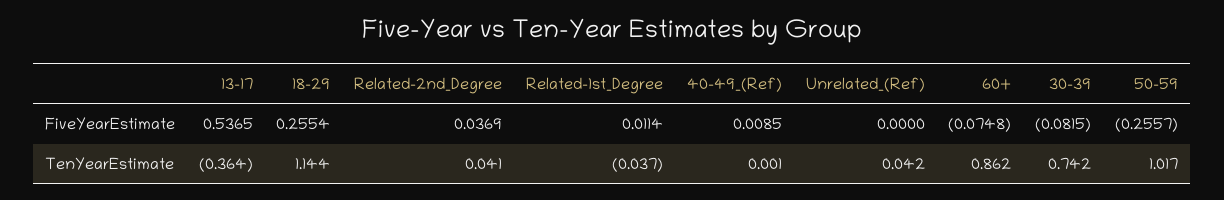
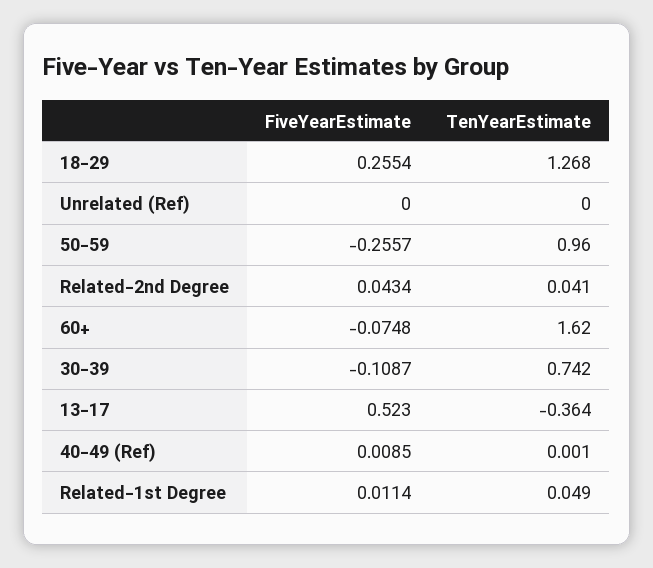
  {
    "13-17": {
-     "FiveYearEstimate": 0.5365,
+     "FiveYearEstimate": 0.523,
      "TenYearEstimate": -0.364
    },
    "18-29": {
      "FiveYearEstimate": 0.2554,
-     "TenYearEstimate": 1.144
+     "TenYearEstimate": 1.268
    },
    "Related-2nd_Degree": {
-     "FiveYearEstimate": 0.0369,
+     "FiveYearEstimate": 0.0434,
      "TenYearEstimate": 0.041
    },
    "Related-1st_Degree": {
      "FiveYearEstimate": 0.0114,
-     "TenYearEstimate": -0.037
+     "TenYearEstimate": 0.049
    },
    "40-49_(Ref)": {
      "FiveYearEstimate": 0.0085,
      "TenYearEstimate": 0.001
    },
    "Unrelated_(Ref)": {
      "FiveYearEstimate": 0,
-     "TenYearEstimate": 0.042
+     "TenYearEstimate": 0
    },
    "60+": {
      "FiveYearEstimate": -0.0748,
-     "TenYearEstimate": 0.862
+     "TenYearEstimate": 1.62
    },
    "30-39": {
-     "FiveYearEstimate": -0.0815,
+     "FiveYearEstimate": -0.1087,
      "TenYearEstimate": 0.742
    },
    "50-59": {
      "FiveYearEstimate": -0.2557,
-     "TenYearEstimate": 1.017
+     "TenYearEstimate": 0.96
    }
  }

